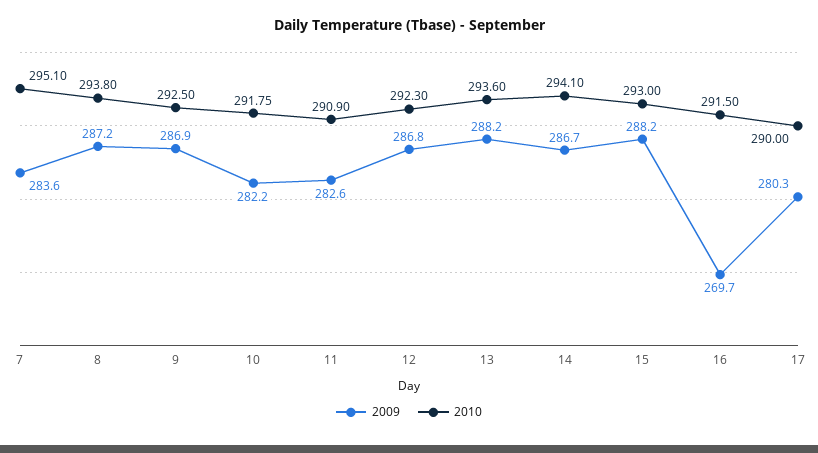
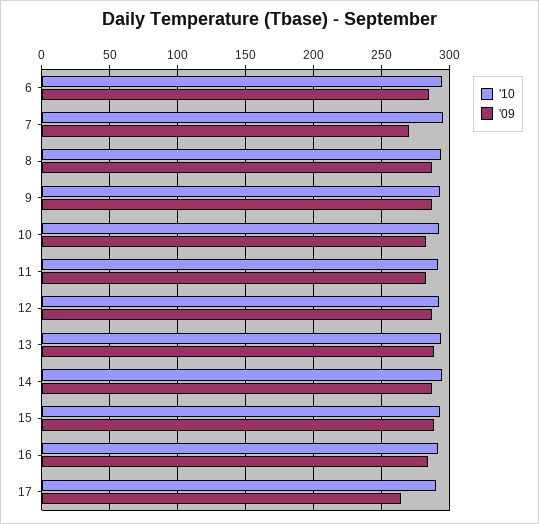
  {
    "2009": {
-     "7": 283.6,
+     "7": 270,
      "8": 287.2,
      "9": 286.9,
      "10": 282.2,
      "11": 282.6,
      "12": 286.8,
      "13": 288.2,
      "14": 286.7,
      "15": 288.2,
-     "16": 269.7,
+     "16": 285,
-     "17": 280.3
+     "17": 265,
+     "6": 285
    },
    "2010": {
      "7": 295.1,
      "8": 293.8,
      "9": 292.5,
      "10": 291.75,
      "11": 290.9,
      "12": 292.3,
      "13": 293.6,
      "14": 294.1,
      "15": 293,
      "16": 291.5,
-     "17": 290
+     "17": 290,
+     "6": 295
    }
  }

